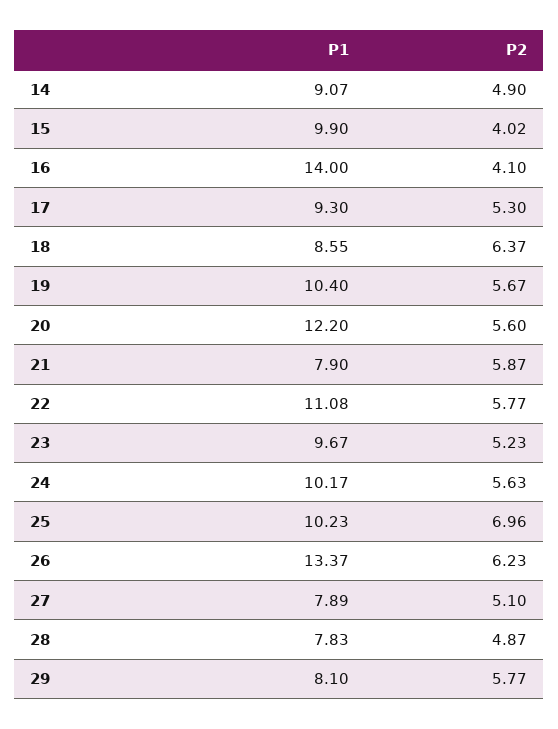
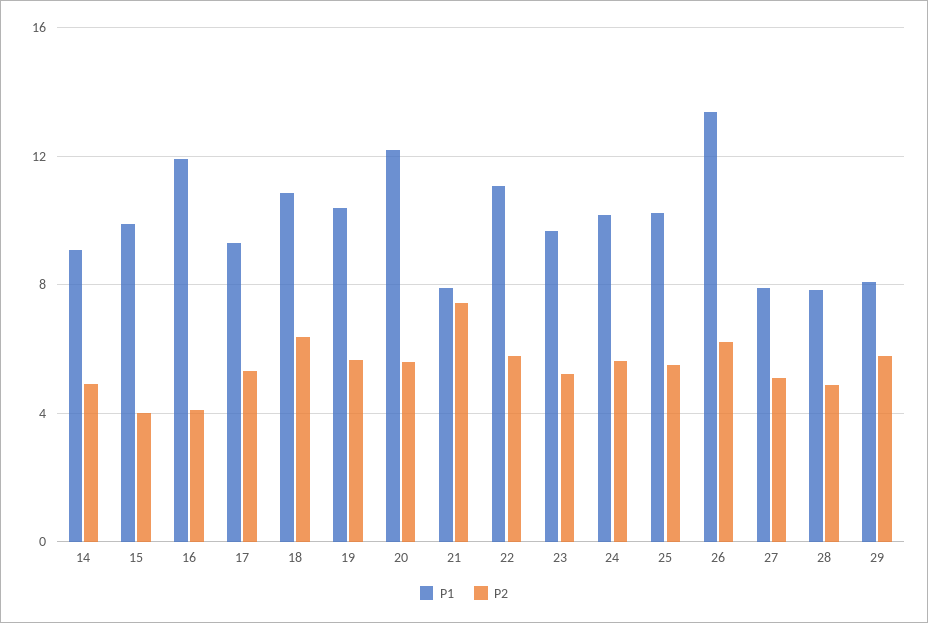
  {
    "P1": {
      "14": 9.07,
      "15": 9.9,
-     "16": 14,
+     "16": 12,
      "17": 9.3,
-     "18": 8.55,
+     "18": 11,
      "19": 10.4,
      "20": 12.2,
      "21": 7.9,
      "22": 11.08,
      "23": 9.67,
      "24": 10.17,
      "25": 10.23,
      "26": 13.37,
      "27": 7.89,
      "28": 7.83,
      "29": 8.1
    },
    "P2": {
      "14": 4.9,
      "15": 4.02,
      "16": 4.1,
      "17": 5.3,
      "18": 6.37,
      "19": 5.67,
      "20": 5.6,
-     "21": 5.87,
+     "21": 7.5,
      "22": 5.77,
      "23": 5.23,
      "24": 5.63,
-     "25": 6.96,
+     "25": 5.5,
      "26": 6.23,
      "27": 5.1,
      "28": 4.87,
      "29": 5.77
    }
  }

